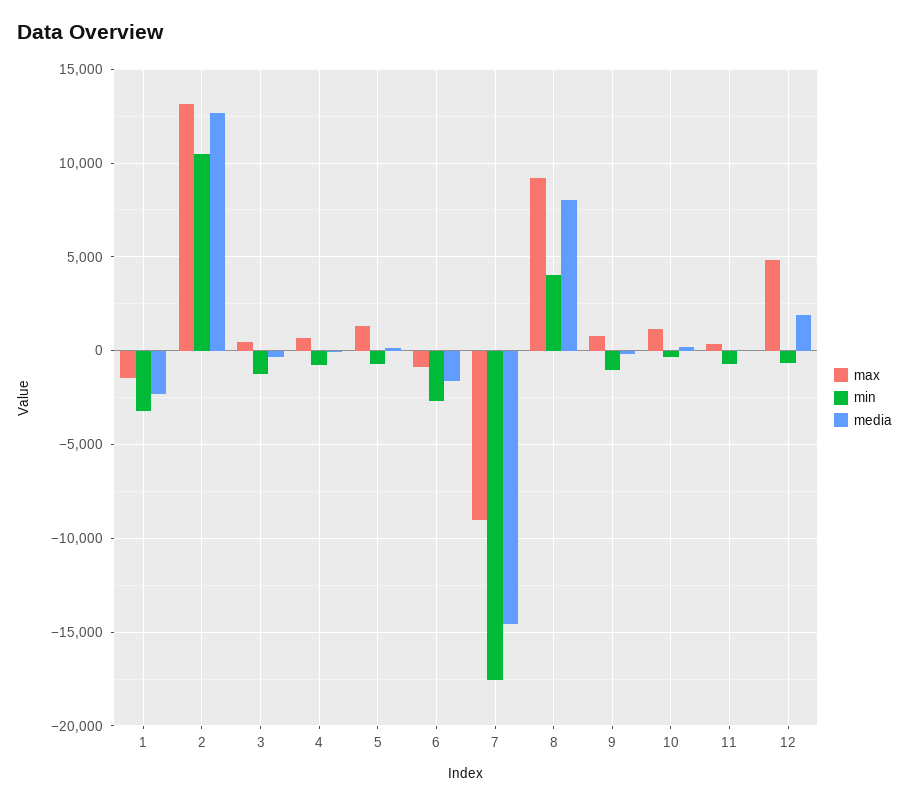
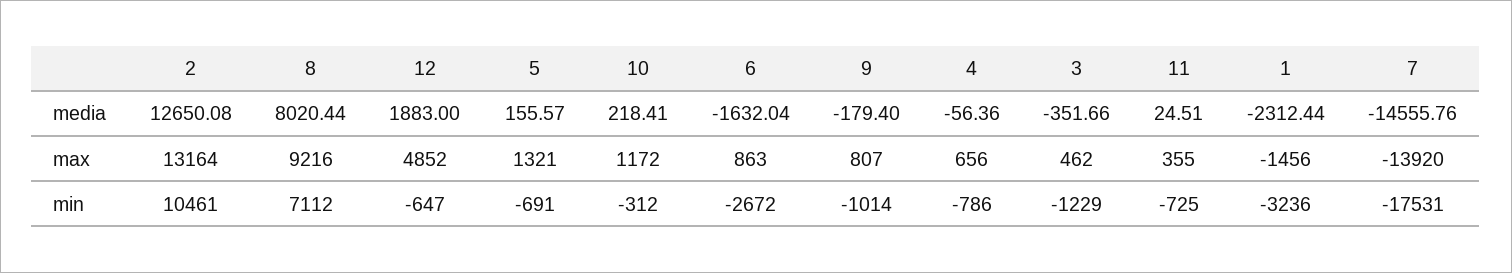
  {
    "max": {
      "1": -1456,
      "2": 13164,
      "3": 462,
      "4": 656,
      "5": 1321,
-     "6": -1000,
+     "6": 863,
-     "7": -9000,
+     "7": -13920,
      "8": 9216,
      "9": 807,
      "10": 1172,
      "11": 355,
      "12": 4852
    },
    "min": {
      "1": -3236,
      "2": 10461,
      "3": -1229,
      "4": -786,
      "5": -691,
      "6": -2672,
      "7": -17531,
-     "8": 4000,
+     "8": 7112,
      "9": -1014,
      "10": -312,
      "11": -725,
      "12": -647
    },
    "media": {
      "1": -2312.44,
      "2": 12650.08,
      "3": -351.66,
      "4": -56.36,
      "5": 155.57,
      "6": -1632.04,
      "7": -14555.76,
      "8": 8020.44,
      "9": -179.4,
      "10": 218.41,
      "11": 24.51,
      "12": 1883
    }
  }

